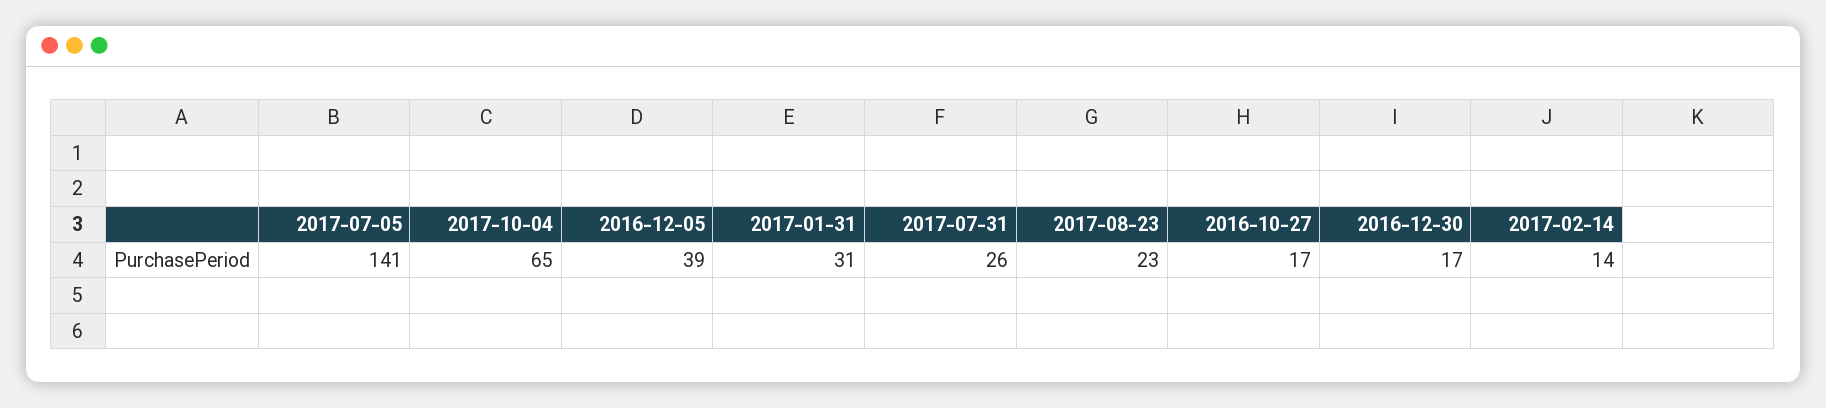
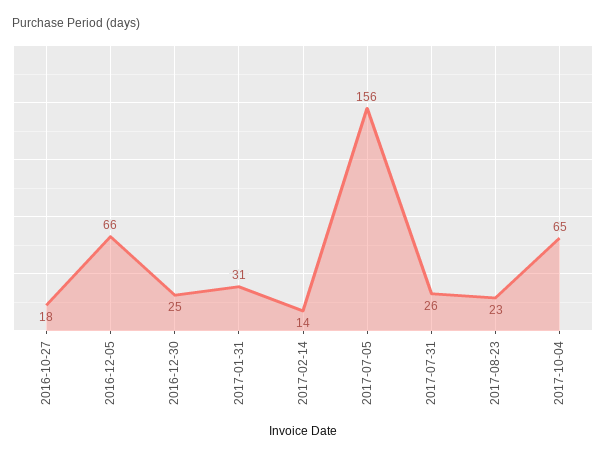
  {
-   "2017-07-05": 141,
+   "2017-07-05": 156,
    "2017-10-04": 65,
-   "2016-12-05": 39,
+   "2016-12-05": 66,
    "2017-01-31": 31,
    "2017-07-31": 26,
    "2017-08-23": 23,
-   "2016-10-27": 17,
+   "2016-10-27": 18,
-   "2016-12-30": 17,
+   "2016-12-30": 25,
    "2017-02-14": 14
  }

